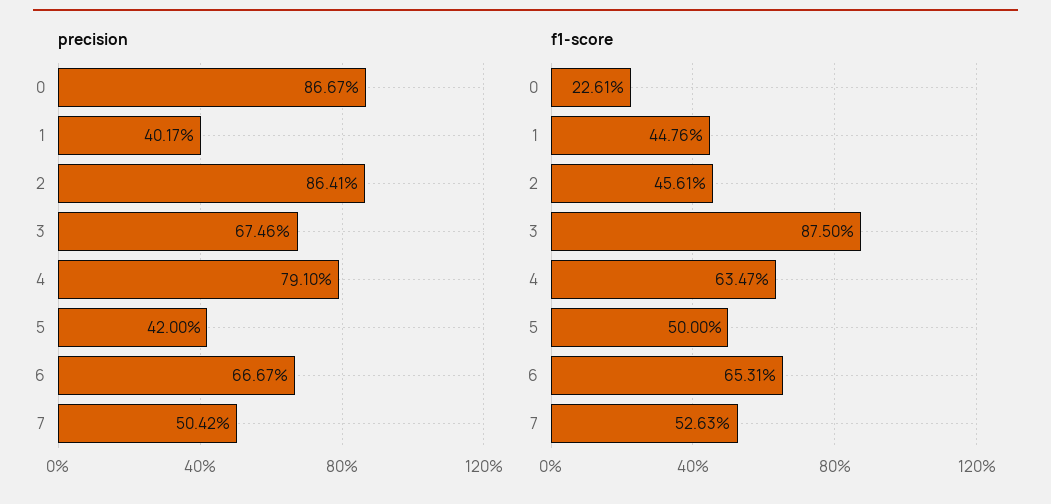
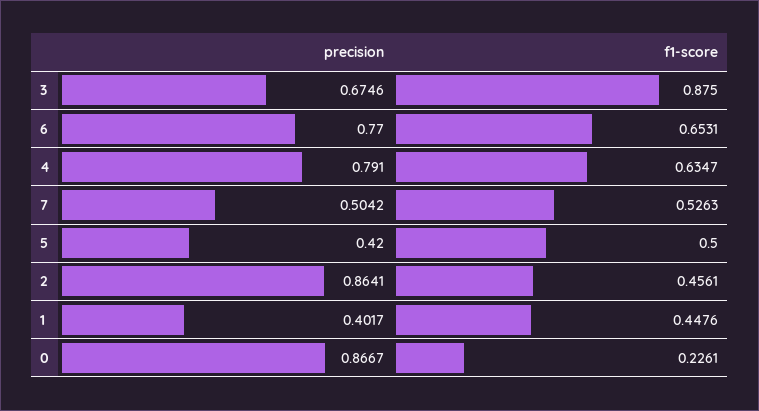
  {
    "precision": {
      "0": 0.8667,
      "1": 0.4017,
      "2": 0.8641,
      "3": 0.6746,
      "4": 0.791,
      "5": 0.42,
-     "6": 0.6667,
+     "6": 0.77,
      "7": 0.5042
    },
    "f1-score": {
      "0": 0.2261,
      "1": 0.4476,
      "2": 0.4561,
      "3": 0.875,
      "4": 0.6347,
      "5": 0.5,
      "6": 0.6531,
      "7": 0.5263
    }
  }

